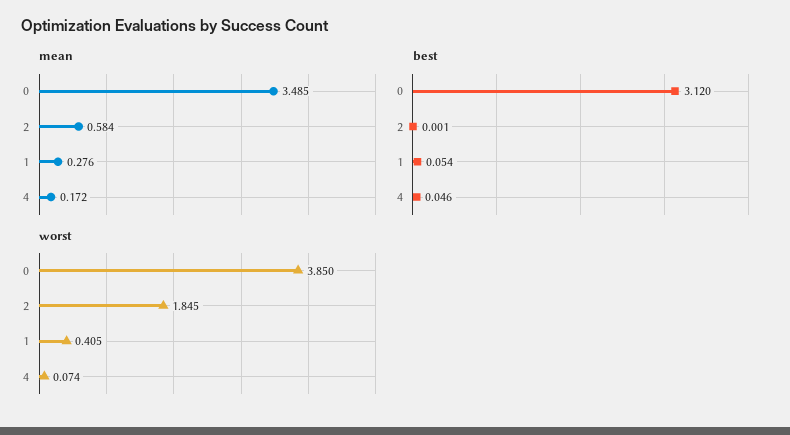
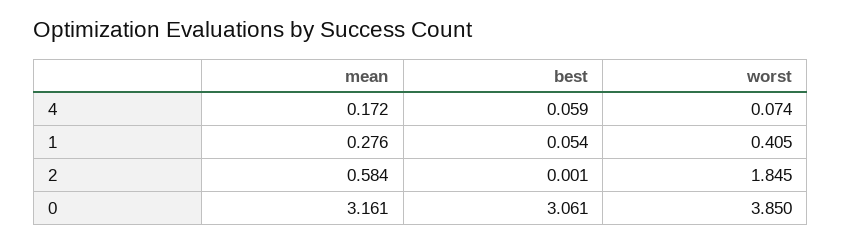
  {
    "mean": {
-     "0": 3.485,
+     "0": 3.161,
      "2": 0.584,
      "1": 0.276,
      "4": 0.172
    },
    "best": {
-     "0": 3.12,
+     "0": 3.061,
      "2": 0.001,
      "1": 0.054,
-     "4": 0.046
+     "4": 0.059
    },
    "worst": {
      "0": 3.85,
      "2": 1.845,
      "1": 0.405,
      "4": 0.074
    }
  }

